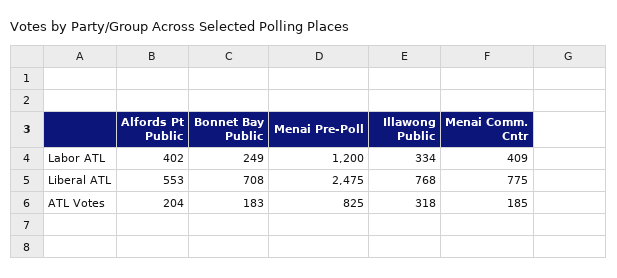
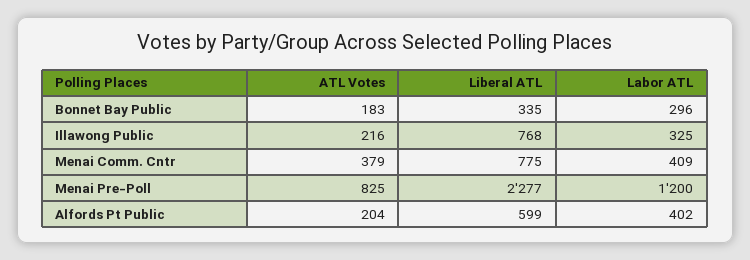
  {
    "Alfords Pt Public": {
      "Labor ATL": 402,
-     "Liberal ATL": 553,
+     "Liberal ATL": 599,
      "ATL Votes": 204
    },
    "Bonnet Bay Public": {
-     "Labor ATL": 249,
+     "Labor ATL": 296,
-     "Liberal ATL": 708,
+     "Liberal ATL": 335,
      "ATL Votes": 183
    },
    "Menai Pre-Poll": {
      "Labor ATL": 1200,
-     "Liberal ATL": 2475,
+     "Liberal ATL": 2277,
      "ATL Votes": 825
    },
    "Illawong Public": {
-     "Labor ATL": 334,
+     "Labor ATL": 325,
      "Liberal ATL": 768,
-     "ATL Votes": 318
+     "ATL Votes": 216
    },
    "Menai Comm. Cntr": {
      "Labor ATL": 409,
      "Liberal ATL": 775,
-     "ATL Votes": 185
+     "ATL Votes": 379
    }
  }

